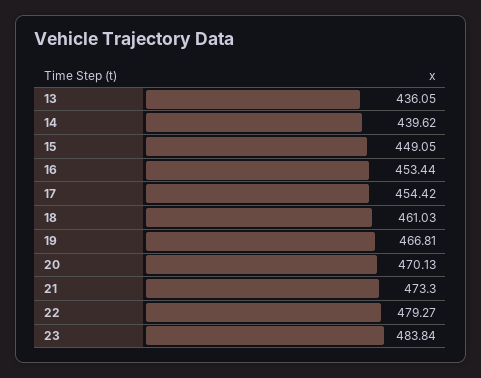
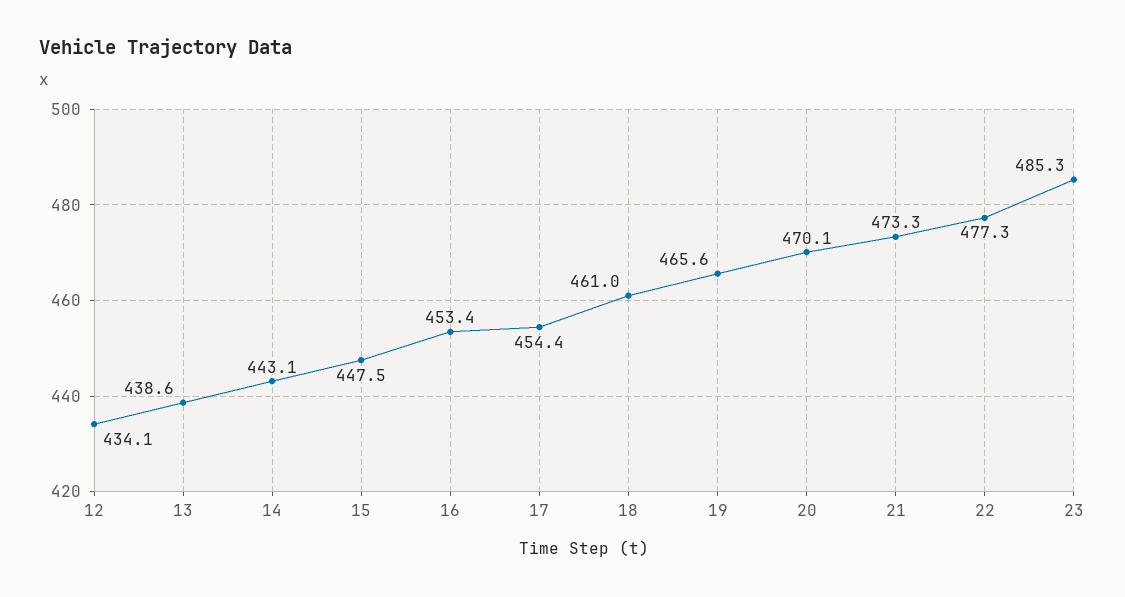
  {
-   "13": 436.05,
+   "13": 438.6,
-   "14": 439.62,
+   "14": 443.1,
-   "15": 449.05,
+   "15": 447.5,
    "16": 453.44,
    "17": 454.42,
    "18": 461.03,
-   "19": 466.81,
+   "19": 465.6,
    "20": 470.13,
    "21": 473.3,
-   "22": 479.27,
+   "22": 477.3,
-   "23": 483.84
+   "23": 485.3,
+   "12": 434.1
  }

